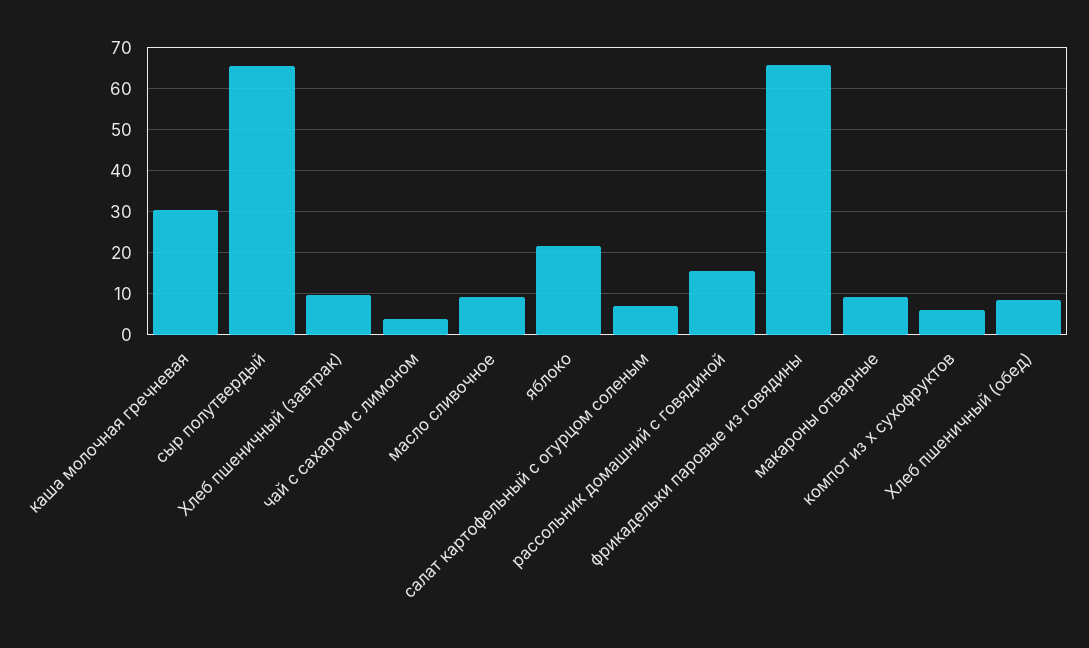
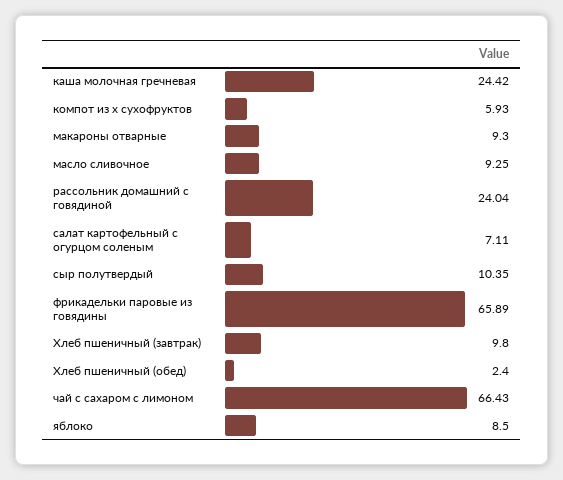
  {
-   "каша молочная гречневая": 30,
+   "каша молочная гречневая": 24.42,
-   "сыр полутвердый": 66,
+   "сыр полутвердый": 10.35,
    "Хлеб пшеничный (завтрак)": 9.8,
-   "чай с сахаром с лимоном": 4,
+   "чай с сахаром с лимоном": 66.43,
    "масло сливочное": 9.25,
-   "яблоко": 22,
+   "яблоко": 8.5,
    "салат картофельный с огурцом соленым": 7.11,
-   "рассольник домашний с говядиной": 16,
+   "рассольник домашний с говядиной": 24.04,
    "фрикадельки паровые из говядины": 65.89,
    "макароны отварные": 9.3,
    "компот из х сухофруктов": 5.93,
-   "Хлеб пшеничный (обед)": 8
+   "Хлеб пшеничный (обед)": 2.4
  }

